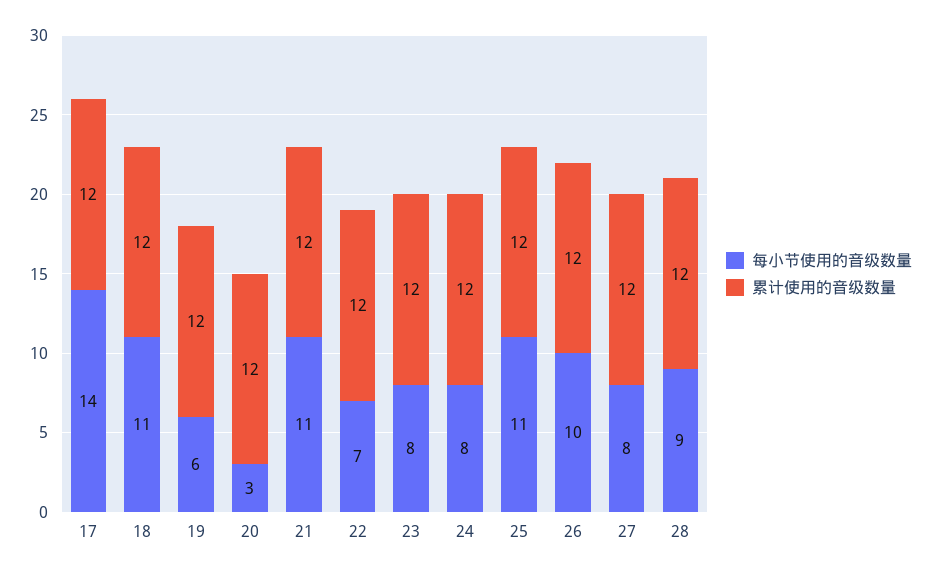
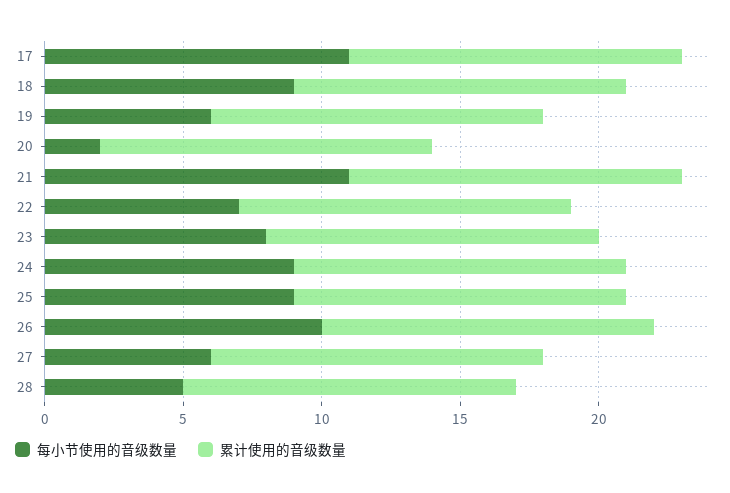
  {
    "每小节使用的音级数量": {
-     "17": 14,
+     "17": 11,
-     "18": 11,
+     "18": 9,
      "19": 6,
-     "20": 3,
+     "20": 2,
      "21": 11,
      "22": 7,
      "23": 8,
-     "24": 8,
+     "24": 9,
-     "25": 11,
+     "25": 9,
      "26": 10,
-     "27": 8,
+     "27": 6,
-     "28": 9
+     "28": 5
    },
    "累计使用的音级数量": {
      "17": 12,
      "18": 12,
      "19": 12,
      "20": 12,
      "21": 12,
      "22": 12,
      "23": 12,
      "24": 12,
      "25": 12,
      "26": 12,
      "27": 12,
      "28": 12
    }
  }

